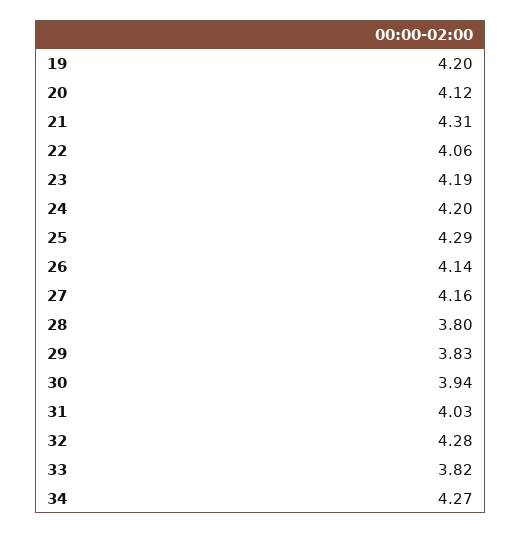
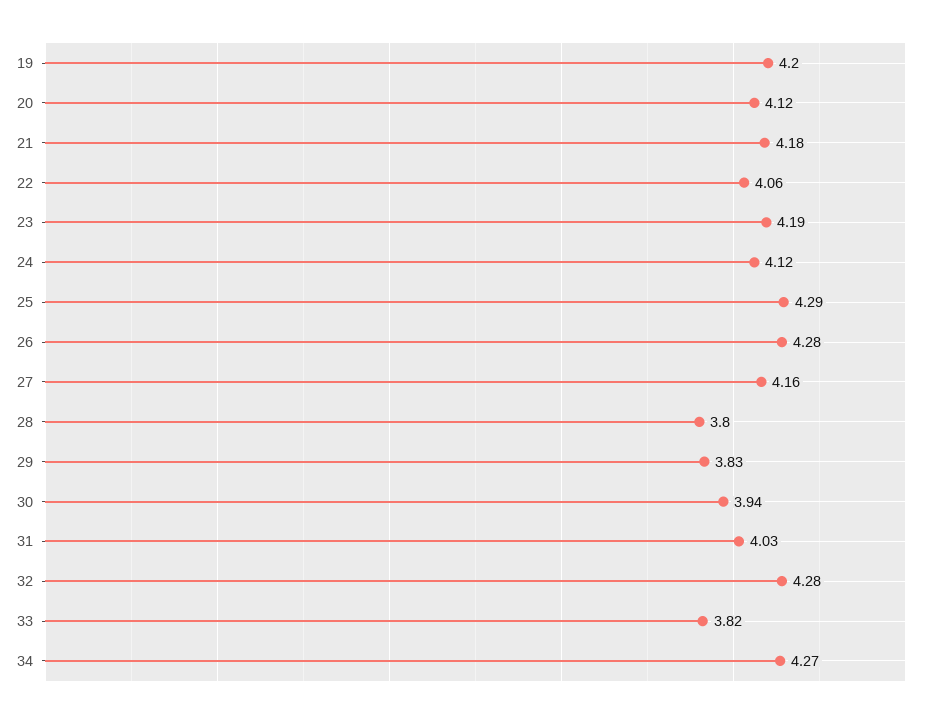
  {
    "19": 4.2,
    "20": 4.12,
-   "21": 4.31,
+   "21": 4.18,
    "22": 4.06,
    "23": 4.19,
-   "24": 4.2,
+   "24": 4.12,
    "25": 4.29,
-   "26": 4.14,
+   "26": 4.28,
    "27": 4.16,
    "28": 3.8,
    "29": 3.83,
    "30": 3.94,
    "31": 4.03,
    "32": 4.28,
    "33": 3.82,
    "34": 4.27
  }

